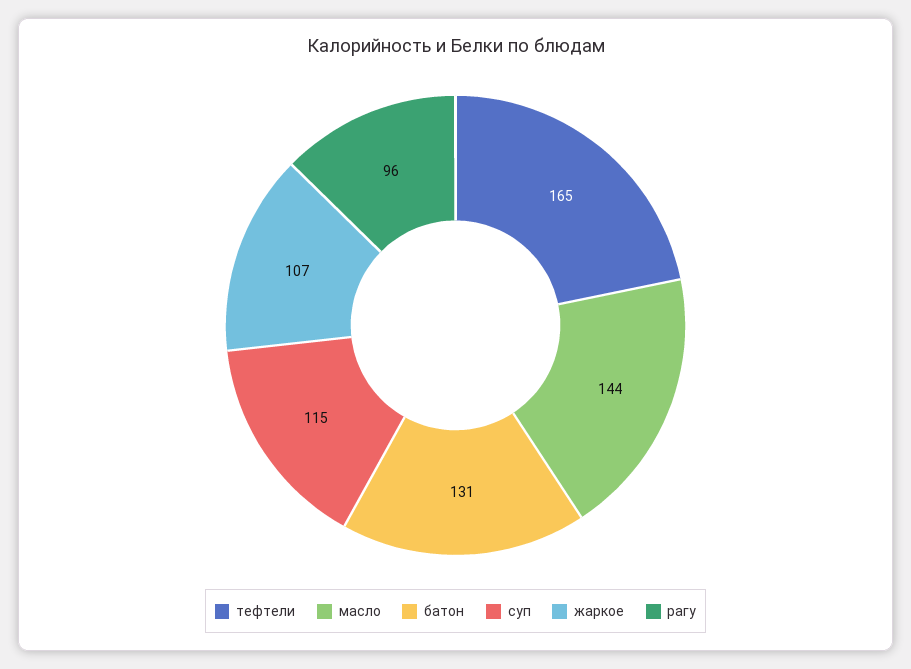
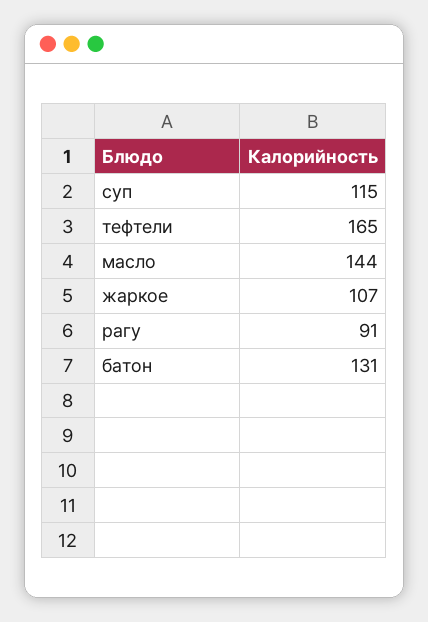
  {
    "тефтели": 165,
    "масло": 144,
    "батон": 131,
    "суп": 115,
    "жаркое": 107,
-   "рагу": 96
+   "рагу": 91
  }

